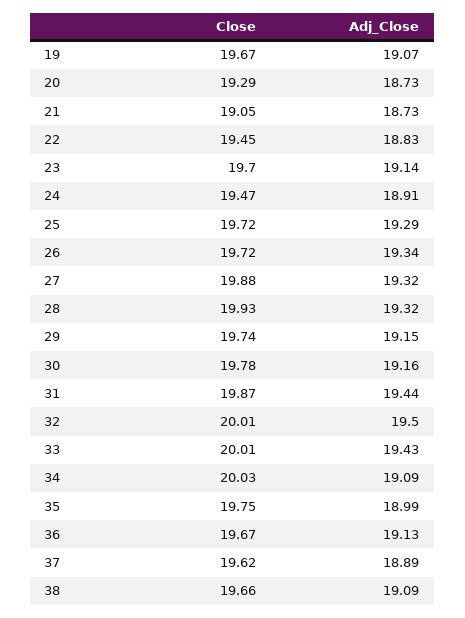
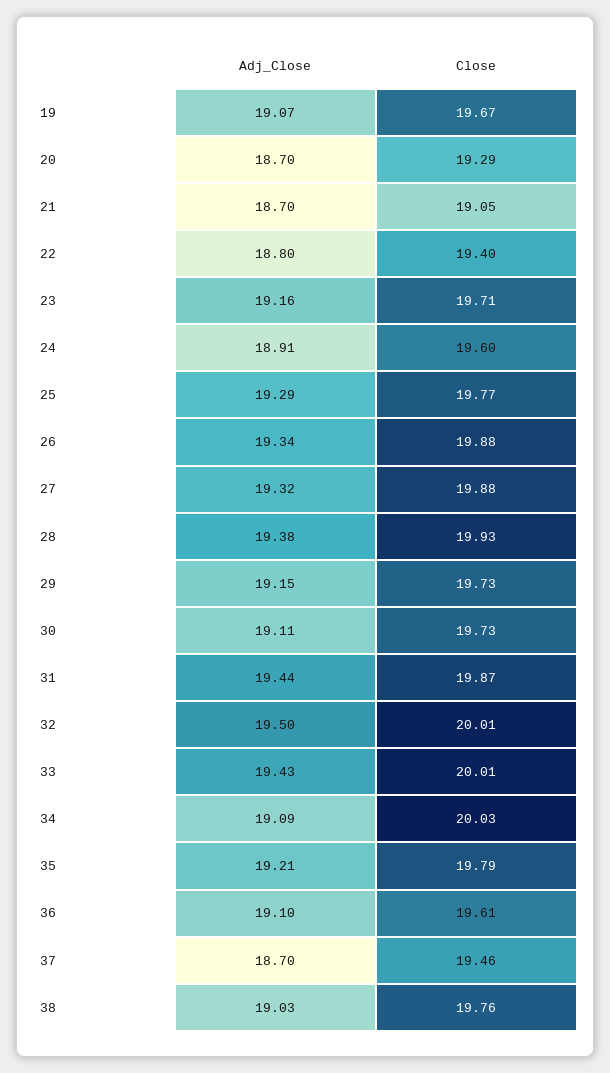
  {
    "Close": {
      "19": 19.67,
      "20": 19.29,
      "21": 19.05,
-     "22": 19.45,
+     "22": 19.4,
-     "23": 19.7,
+     "23": 19.71,
-     "24": 19.47,
+     "24": 19.6,
-     "25": 19.72,
+     "25": 19.77,
-     "26": 19.72,
+     "26": 19.88,
      "27": 19.88,
      "28": 19.93,
-     "29": 19.74,
+     "29": 19.73,
-     "30": 19.78,
+     "30": 19.73,
      "31": 19.87,
      "32": 20.01,
      "33": 20.01,
      "34": 20.03,
-     "35": 19.75,
+     "35": 19.79,
-     "36": 19.67,
+     "36": 19.61,
-     "37": 19.62,
+     "37": 19.46,
-     "38": 19.66
+     "38": 19.76
    },
    "Adj_Close": {
      "19": 19.07,
-     "20": 18.73,
+     "20": 18.7,
-     "21": 18.73,
+     "21": 18.7,
-     "22": 18.83,
+     "22": 18.8,
-     "23": 19.14,
+     "23": 19.16,
      "24": 18.91,
      "25": 19.29,
      "26": 19.34,
      "27": 19.32,
-     "28": 19.32,
+     "28": 19.38,
      "29": 19.15,
-     "30": 19.16,
+     "30": 19.11,
      "31": 19.44,
      "32": 19.5,
      "33": 19.43,
      "34": 19.09,
-     "35": 18.99,
+     "35": 19.21,
-     "36": 19.13,
+     "36": 19.1,
-     "37": 18.89,
+     "37": 18.7,
-     "38": 19.09
+     "38": 19.03
    }
  }

